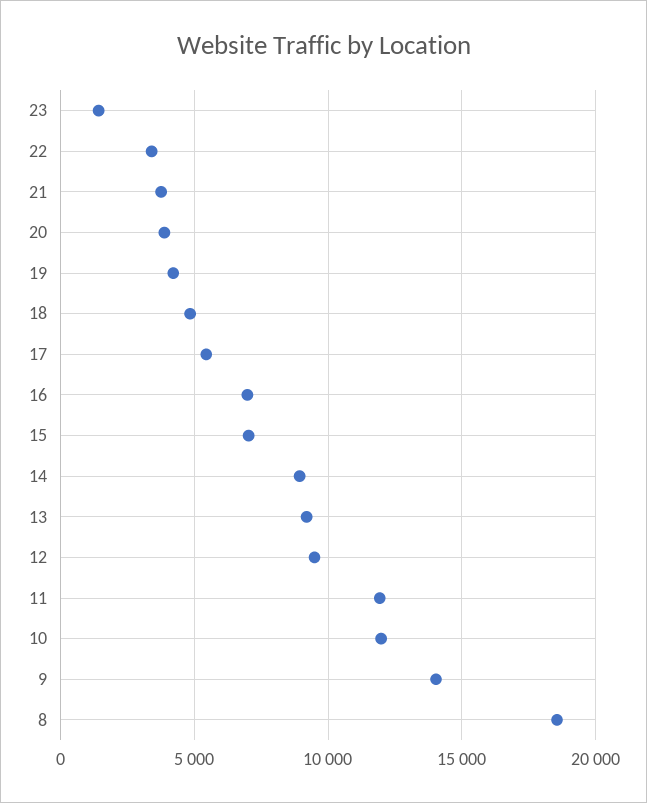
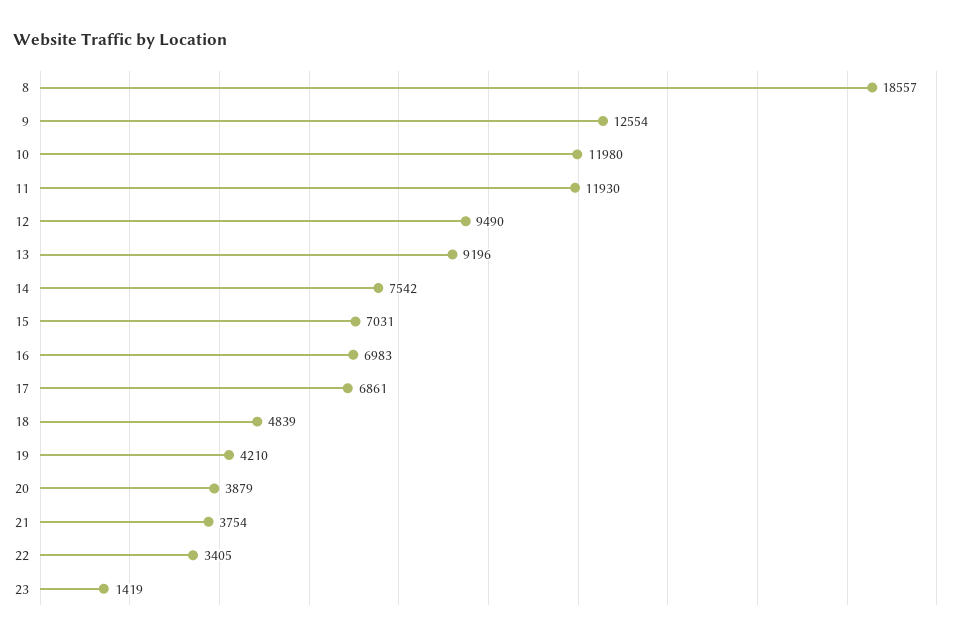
  {
    "23": 1419,
    "22": 3405,
    "21": 3754,
    "20": 3879,
    "19": 4210,
    "18": 4839,
-   "17": 5500,
+   "17": 6861,
    "16": 6983,
    "15": 7031,
-   "14": 9000,
+   "14": 7542,
    "13": 9196,
    "12": 9490,
    "11": 11930,
    "10": 11980,
-   "9": 14000,
+   "9": 12554,
    "8": 18557
  }

